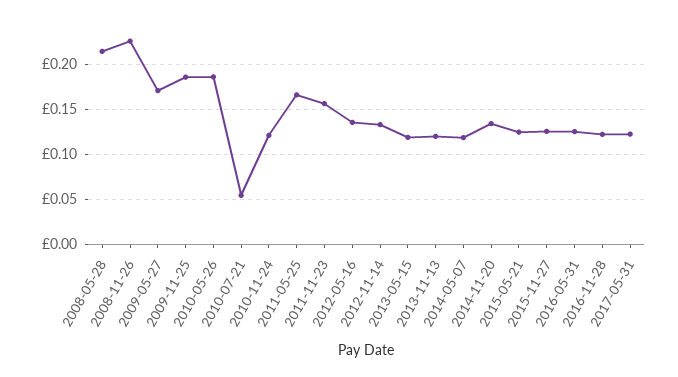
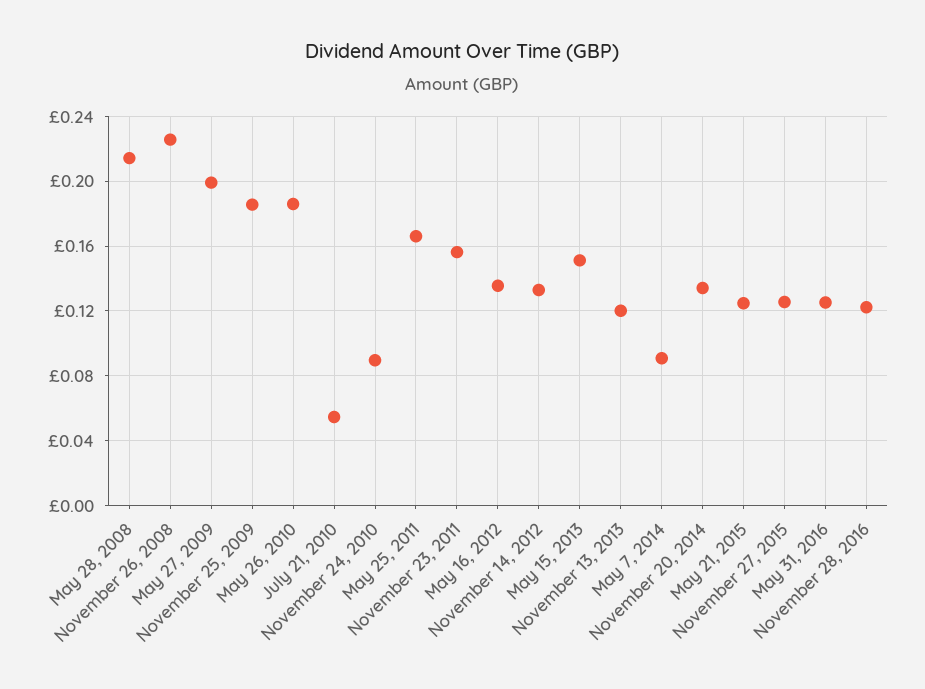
  {
    "2008-05-28": 0.215,
    "2008-11-26": 0.225,
-   "2009-05-27": 0.17,
+   "2009-05-27": 0.2,
    "2009-11-25": 0.185,
    "2010-05-26": 0.185,
    "2010-07-21": 0.055,
-   "2010-11-24": 0.12,
+   "2010-11-24": 0.09,
    "2011-05-25": 0.165,
    "2011-11-23": 0.155,
    "2012-05-16": 0.135,
    "2012-11-14": 0.135,
-   "2013-05-15": 0.12,
+   "2013-05-15": 0.15,
    "2013-11-13": 0.12,
-   "2014-05-07": 0.12,
+   "2014-05-07": 0.09,
    "2014-11-20": 0.135,
    "2015-05-21": 0.125,
    "2015-11-27": 0.125,
    "2016-05-31": 0.125,
-   "2016-11-28": 0.12,
+   "2016-11-28": 0.12
-   "2017-05-31": 0.12
  }

